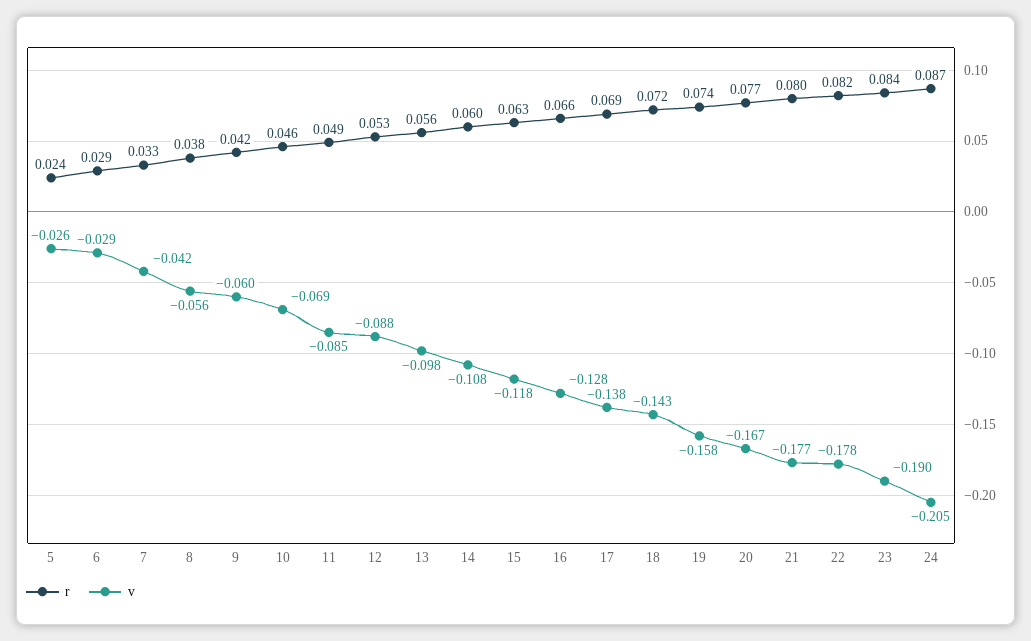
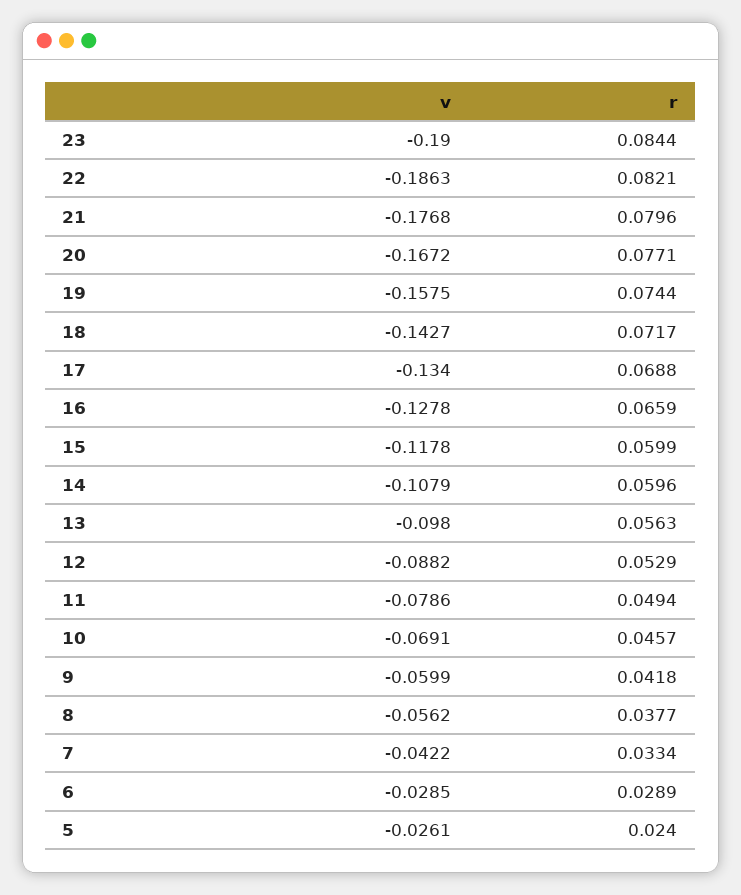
  {
    "r": {
      "5": 0.024,
      "6": 0.0289,
      "7": 0.0334,
      "8": 0.0377,
      "9": 0.0418,
      "10": 0.0457,
      "11": 0.0494,
      "12": 0.0529,
      "13": 0.0563,
      "14": 0.0596,
-     "15": 0.063,
+     "15": 0.0599,
      "16": 0.0659,
      "17": 0.0688,
      "18": 0.0717,
      "19": 0.0744,
      "20": 0.0771,
      "21": 0.0796,
      "22": 0.0821,
-     "23": 0.0844,
+     "23": 0.0844
-     "24": 0.087
    },
    "v": {
      "5": -0.0261,
      "6": -0.0285,
      "7": -0.0422,
      "8": -0.0562,
      "9": -0.0599,
      "10": -0.0691,
-     "11": -0.085,
+     "11": -0.0786,
      "12": -0.0882,
      "13": -0.098,
      "14": -0.1079,
      "15": -0.1178,
      "16": -0.1278,
-     "17": -0.138,
+     "17": -0.134,
      "18": -0.1427,
      "19": -0.1575,
      "20": -0.1672,
      "21": -0.1768,
-     "22": -0.178,
+     "22": -0.1863,
-     "23": -0.19,
+     "23": -0.19
-     "24": -0.205
    }
  }

